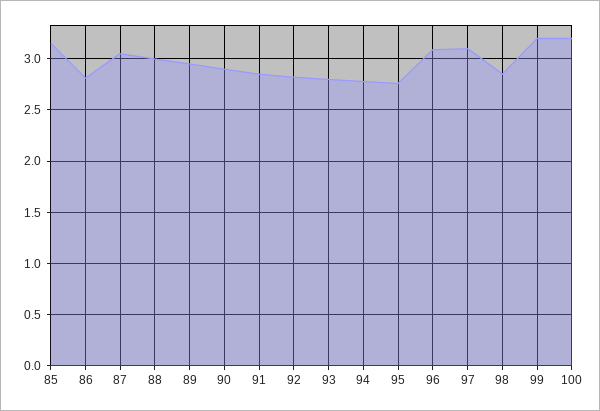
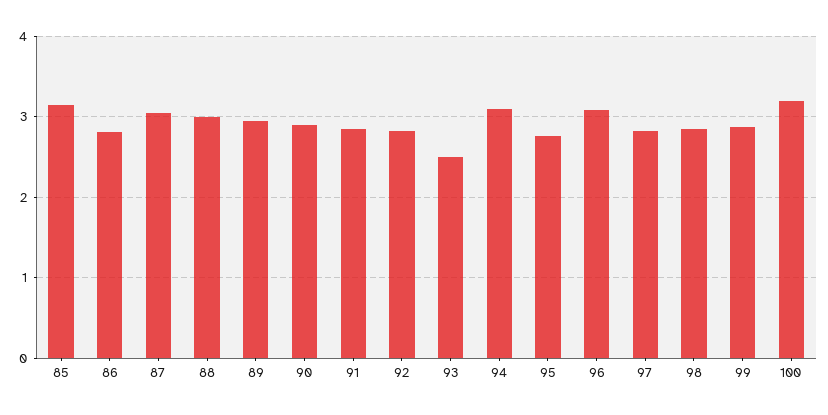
  {
    "85": 3.2,
    "86": 2.8,
    "87": 3.1,
    "88": 3,
    "89": 3,
    "90": 2.9,
    "91": 2.9,
    "92": 2.8,
-   "93": 2.8,
+   "93": 2.5,
-   "94": 2.8,
+   "94": 3.1,
    "95": 2.8,
    "96": 3.1,
-   "97": 3.1,
+   "97": 2.8,
    "98": 2.9,
-   "99": 3.2,
+   "99": 2.9,
    "100": 3.2
  }

